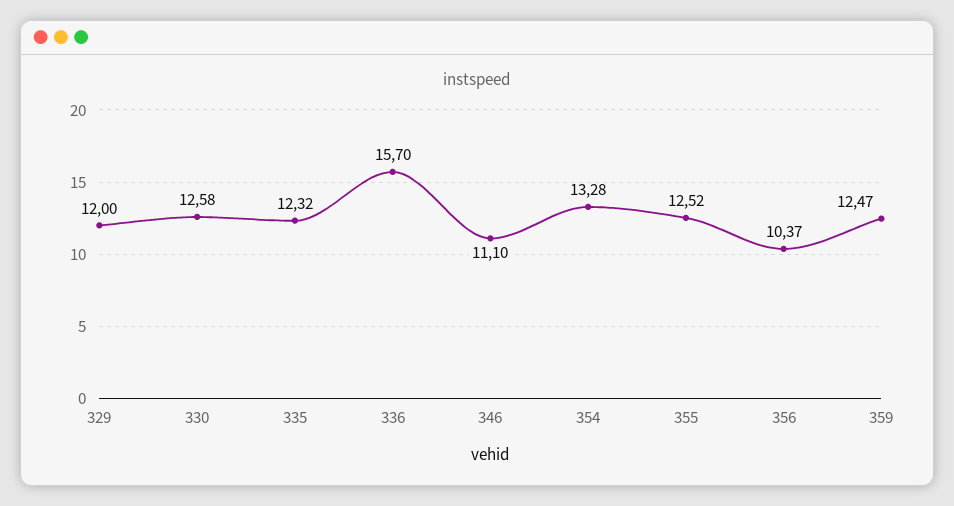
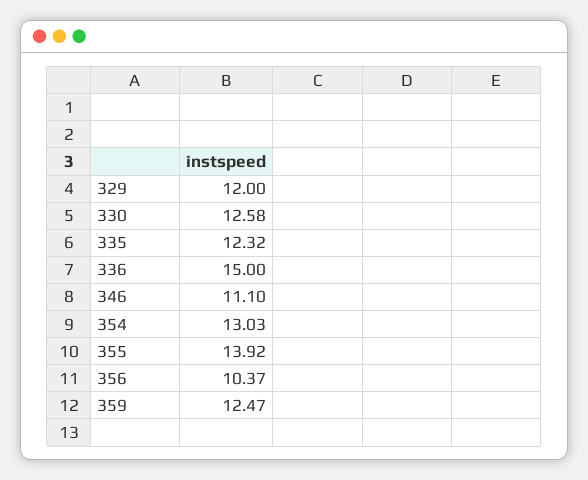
  {
    "329": 12,
    "330": 12.58,
    "335": 12.32,
-   "336": 15.7,
+   "336": 15,
    "346": 11.1,
-   "354": 13.28,
+   "354": 13.03,
-   "355": 12.52,
+   "355": 13.92,
    "356": 10.37,
    "359": 12.47
  }

